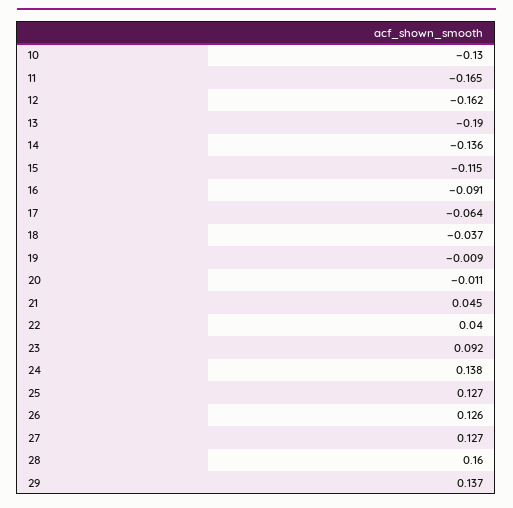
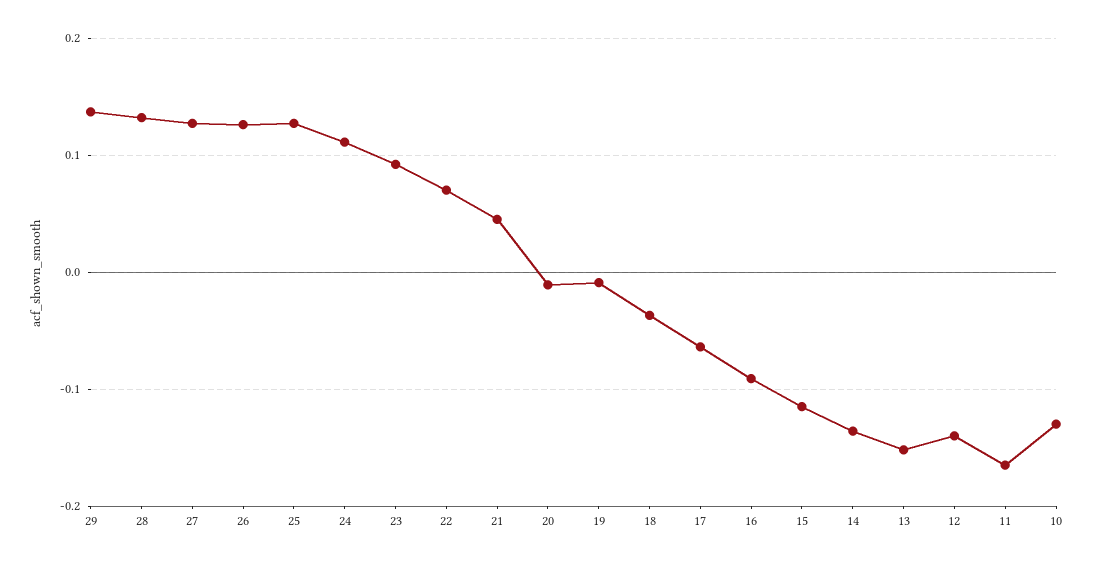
  {
    "10": -0.13,
    "11": -0.165,
-   "12": -0.162,
+   "12": -0.14,
-   "13": -0.19,
+   "13": -0.15,
    "14": -0.136,
    "15": -0.115,
    "16": -0.091,
    "17": -0.064,
    "18": -0.037,
    "19": -0.009,
    "20": -0.011,
    "21": 0.045,
-   "22": 0.04,
+   "22": 0.07,
    "23": 0.092,
-   "24": 0.138,
+   "24": 0.11,
    "25": 0.127,
    "26": 0.126,
    "27": 0.127,
-   "28": 0.16,
+   "28": 0.13,
    "29": 0.137
  }

